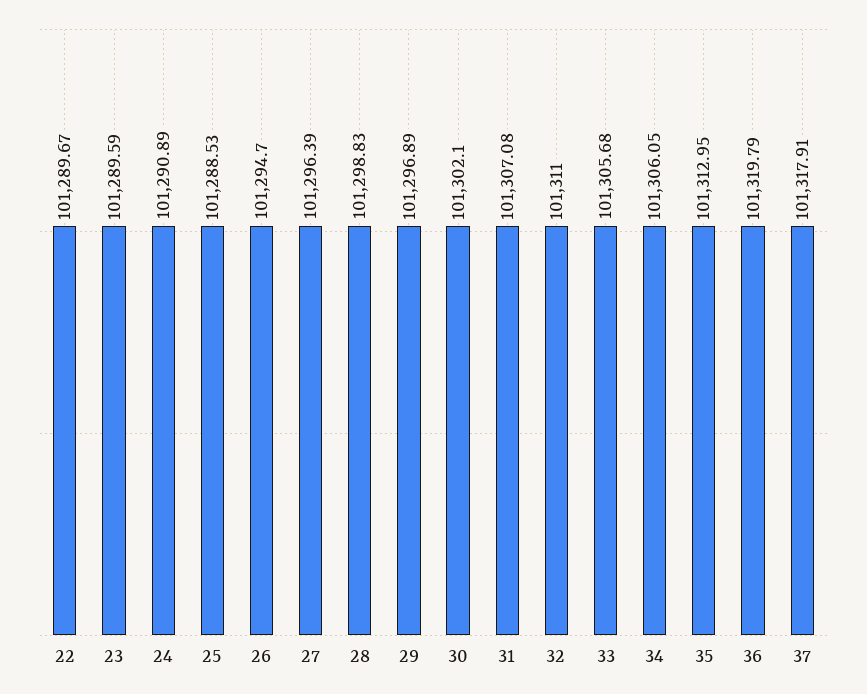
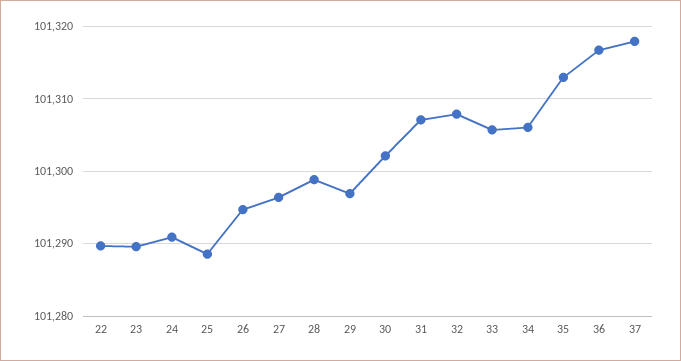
  {
    "22": 101289.67,
    "23": 101289.59,
    "24": 101290.89,
    "25": 101288.53,
    "26": 101294.7,
    "27": 101296.39,
    "28": 101298.83,
    "29": 101296.89,
    "30": 101302.1,
    "31": 101307.08,
-   "32": 101311,
+   "32": 101308,
    "33": 101305.68,
    "34": 101306.05,
    "35": 101312.95,
-   "36": 101319.79,
+   "36": 101317,
    "37": 101317.91
  }

